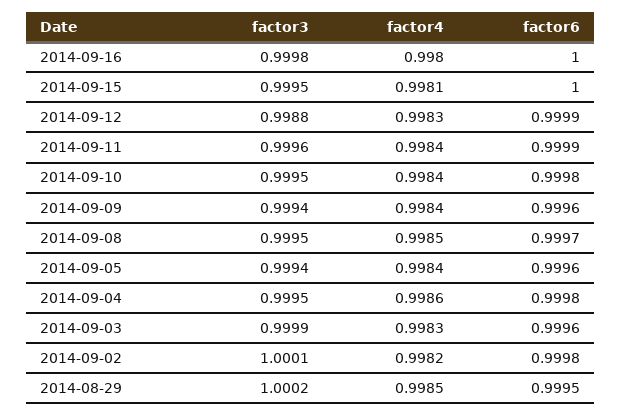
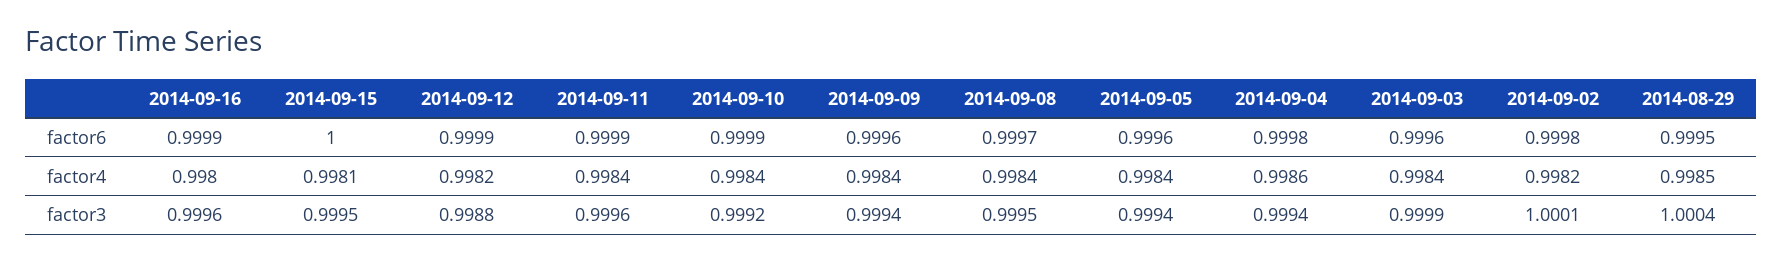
  {
    "factor3": {
-     "2014-09-16": 0.9998,
+     "2014-09-16": 0.9996,
      "2014-09-15": 0.9995,
      "2014-09-12": 0.9988,
      "2014-09-11": 0.9996,
-     "2014-09-10": 0.9995,
+     "2014-09-10": 0.9992,
      "2014-09-09": 0.9994,
      "2014-09-08": 0.9995,
      "2014-09-05": 0.9994,
-     "2014-09-04": 0.9995,
+     "2014-09-04": 0.9994,
      "2014-09-03": 0.9999,
      "2014-09-02": 1.0001,
-     "2014-08-29": 1.0002
+     "2014-08-29": 1.0004
    },
    "factor4": {
      "2014-09-16": 0.998,
      "2014-09-15": 0.9981,
-     "2014-09-12": 0.9983,
+     "2014-09-12": 0.9982,
      "2014-09-11": 0.9984,
      "2014-09-10": 0.9984,
      "2014-09-09": 0.9984,
-     "2014-09-08": 0.9985,
+     "2014-09-08": 0.9984,
      "2014-09-05": 0.9984,
      "2014-09-04": 0.9986,
-     "2014-09-03": 0.9983,
+     "2014-09-03": 0.9984,
      "2014-09-02": 0.9982,
      "2014-08-29": 0.9985
    },
    "factor6": {
-     "2014-09-16": 1,
+     "2014-09-16": 0.9999,
      "2014-09-15": 1,
      "2014-09-12": 0.9999,
      "2014-09-11": 0.9999,
-     "2014-09-10": 0.9998,
+     "2014-09-10": 0.9999,
      "2014-09-09": 0.9996,
      "2014-09-08": 0.9997,
      "2014-09-05": 0.9996,
      "2014-09-04": 0.9998,
      "2014-09-03": 0.9996,
      "2014-09-02": 0.9998,
      "2014-08-29": 0.9995
    }
  }

